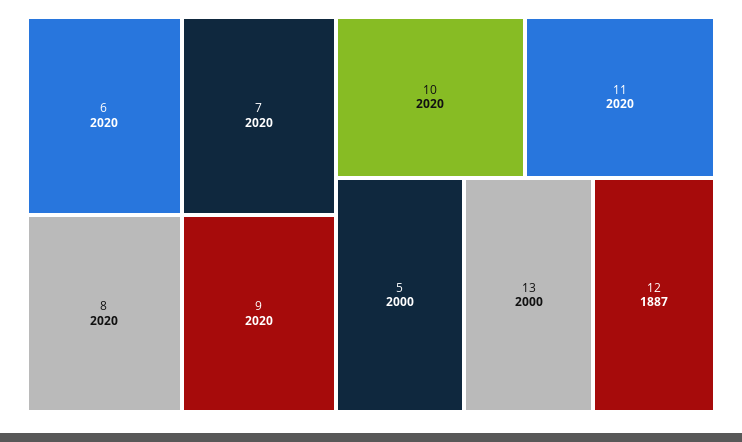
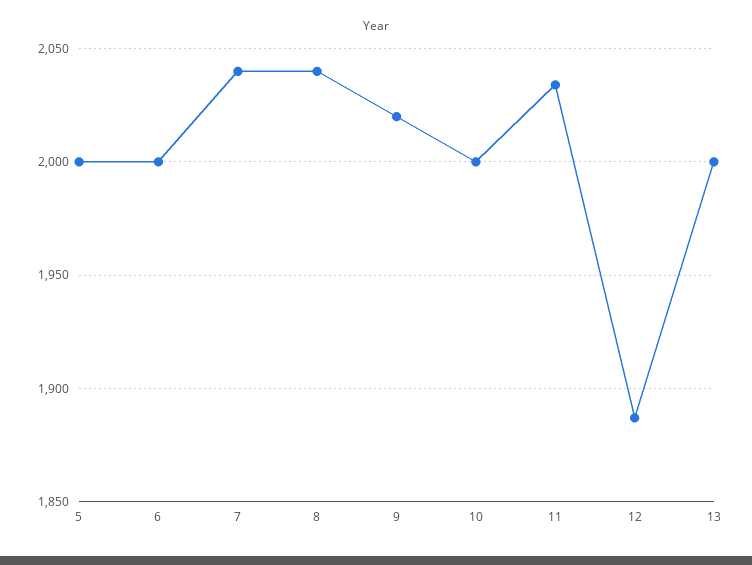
  {
-   "6": 2020,
+   "6": 2000,
-   "7": 2020,
+   "7": 2040,
-   "8": 2020,
+   "8": 2040,
    "9": 2020,
-   "10": 2020,
+   "10": 2000,
-   "11": 2020,
+   "11": 2035,
    "5": 2000,
    "13": 2000,
    "12": 1887
  }

